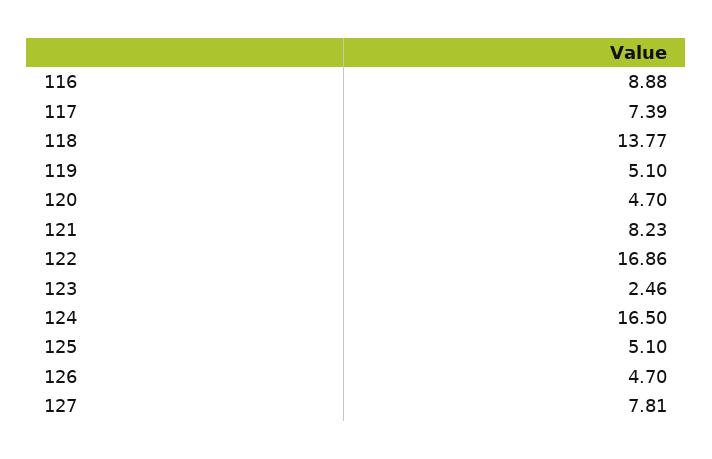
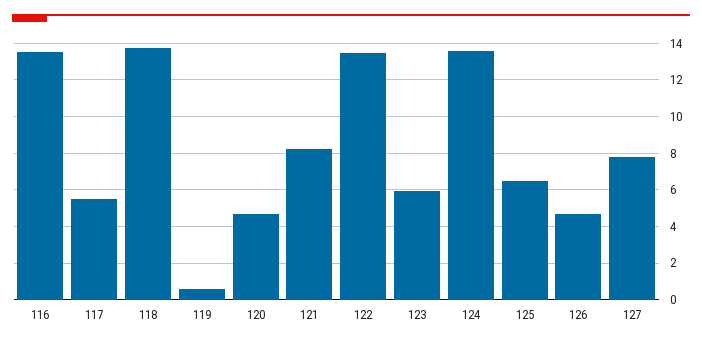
  {
-   "116": 8.88,
+   "116": 13.5,
-   "117": 7.39,
+   "117": 5.5,
    "118": 13.77,
-   "119": 5.1,
+   "119": 0.5,
    "120": 4.7,
    "121": 8.23,
-   "122": 16.86,
+   "122": 13.5,
-   "123": 2.46,
+   "123": 6,
-   "124": 16.5,
+   "124": 13.5,
-   "125": 5.1,
+   "125": 6.5,
    "126": 4.7,
    "127": 7.81
  }

